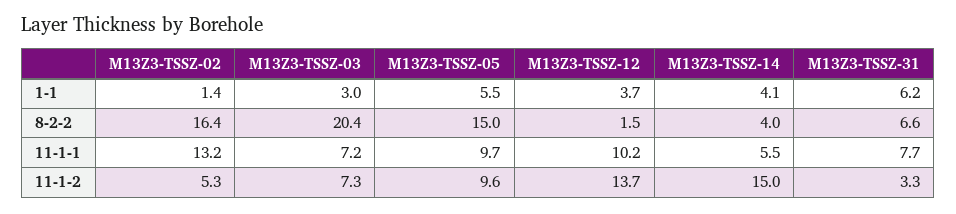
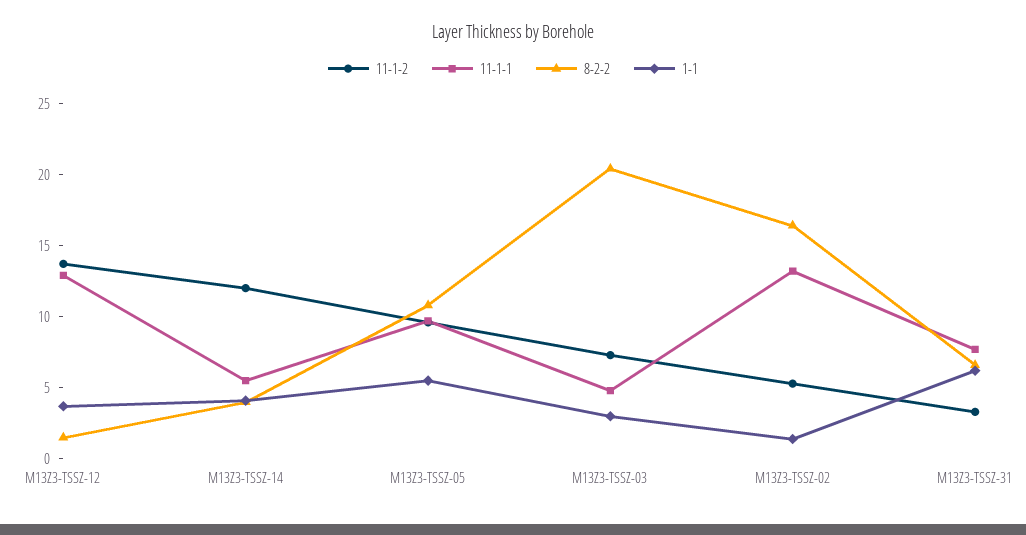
  {
    "1-1": {
      "M13Z3-TSSZ-02": 1.4,
      "M13Z3-TSSZ-03": 3,
      "M13Z3-TSSZ-05": 5.5,
      "M13Z3-TSSZ-12": 3.7,
      "M13Z3-TSSZ-14": 4.1,
      "M13Z3-TSSZ-31": 6.2
    },
    "8-2-2": {
      "M13Z3-TSSZ-02": 16.4,
      "M13Z3-TSSZ-03": 20.4,
-     "M13Z3-TSSZ-05": 15,
+     "M13Z3-TSSZ-05": 11,
      "M13Z3-TSSZ-12": 1.5,
      "M13Z3-TSSZ-14": 4,
      "M13Z3-TSSZ-31": 6.6
    },
    "11-1-1": {
      "M13Z3-TSSZ-02": 13.2,
-     "M13Z3-TSSZ-03": 7.2,
+     "M13Z3-TSSZ-03": 5,
      "M13Z3-TSSZ-05": 9.7,
-     "M13Z3-TSSZ-12": 10.2,
+     "M13Z3-TSSZ-12": 13,
      "M13Z3-TSSZ-14": 5.5,
      "M13Z3-TSSZ-31": 7.7
    },
    "11-1-2": {
      "M13Z3-TSSZ-02": 5.3,
      "M13Z3-TSSZ-03": 7.3,
      "M13Z3-TSSZ-05": 9.6,
      "M13Z3-TSSZ-12": 13.7,
-     "M13Z3-TSSZ-14": 15,
+     "M13Z3-TSSZ-14": 12,
      "M13Z3-TSSZ-31": 3.3
    }
  }

